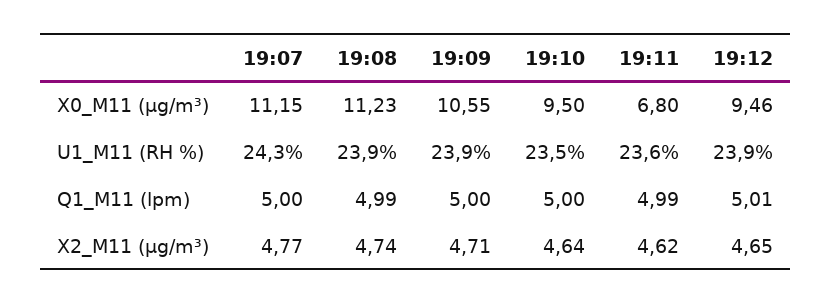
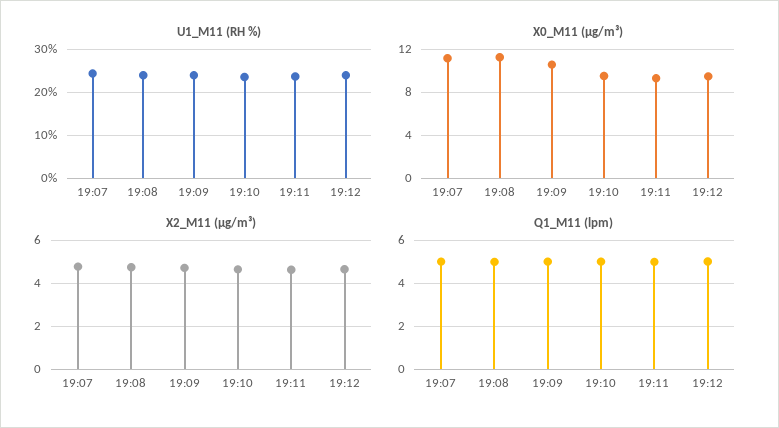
  {
    "X0_M11 (μg/m³)": {
      "19:07": 11.15,
      "19:08": 11.23,
      "19:09": 10.55,
      "19:10": 9.5,
-     "19:11": 6.8,
+     "19:11": 9,
      "19:12": 9.46
    },
    "U1_M11 (RH %)": {
      "19:07": 24.3,
      "19:08": 23.9,
      "19:09": 23.9,
      "19:10": 23.5,
      "19:11": 23.6,
      "19:12": 23.9
    },
    "Q1_M11 (lpm)": {
      "19:07": 5,
      "19:08": 4.99,
      "19:09": 5,
      "19:10": 5,
      "19:11": 4.99,
      "19:12": 5.01
    },
    "X2_M11 (μg/m³)": {
      "19:07": 4.77,
      "19:08": 4.74,
      "19:09": 4.71,
      "19:10": 4.64,
      "19:11": 4.62,
      "19:12": 4.65
    }
  }

